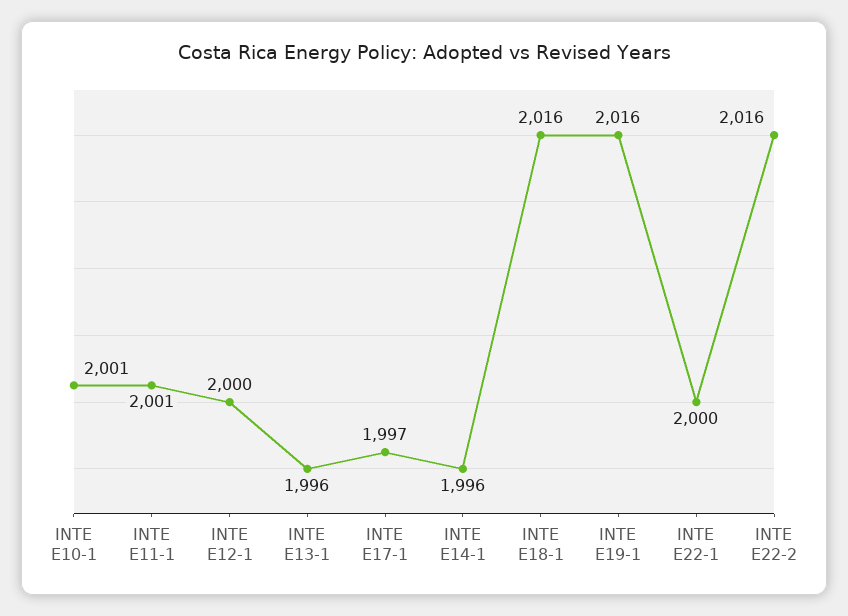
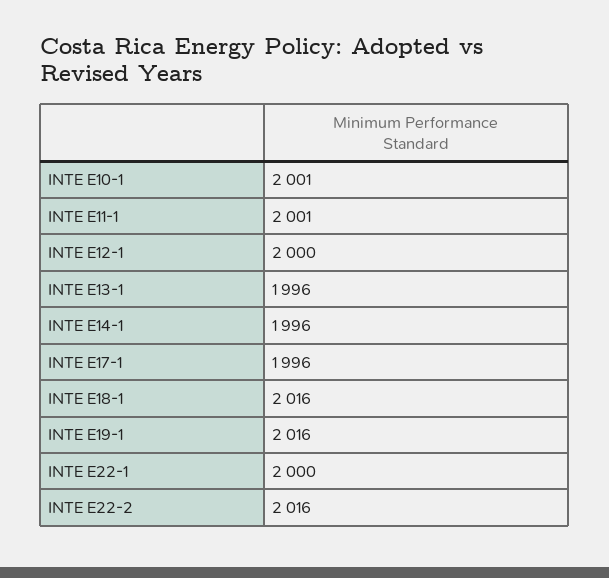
  {
    "INTE E10-1": 2001,
    "INTE E11-1": 2001,
    "INTE E12-1": 2000,
    "INTE E13-1": 1996,
-   "INTE E17-1": 1997,
+   "INTE E17-1": 1996,
    "INTE E14-1": 1996,
    "INTE E18-1": 2016,
    "INTE E19-1": 2016,
    "INTE E22-1": 2000,
    "INTE E22-2": 2016
  }

